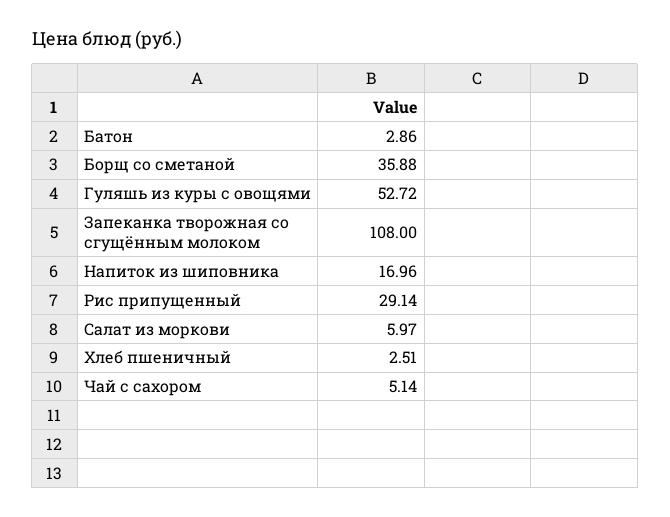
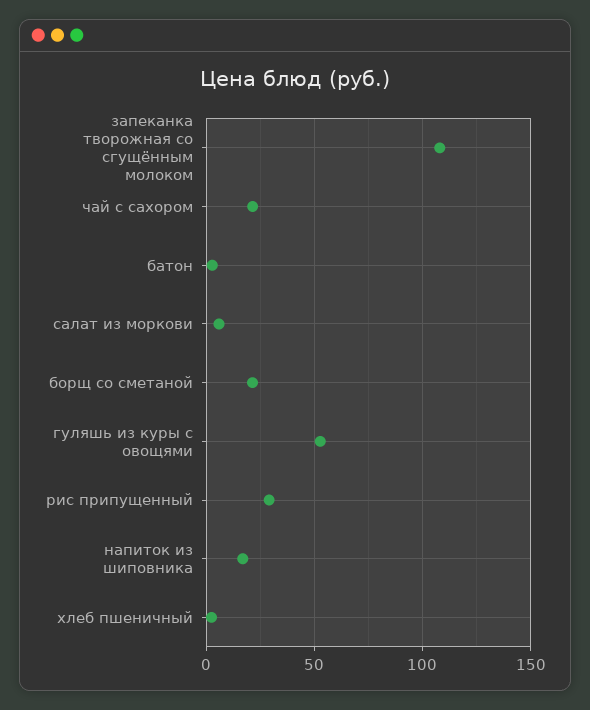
  {
    "Батон": 2.86,
-   "Борщ со сметаной": 35.88,
+   "Борщ со сметаной": 20,
    "Гуляшь из куры с овощями": 52.72,
    "Запеканка творожная со сгущённым молоком": 108,
    "Напиток из шиповника": 16.96,
    "Рис припущенный": 29.14,
    "Салат из моркови": 5.97,
    "Хлеб пшеничный": 2.51,
-   "Чай с сахором": 5.14
+   "Чай с сахором": 20
  }

